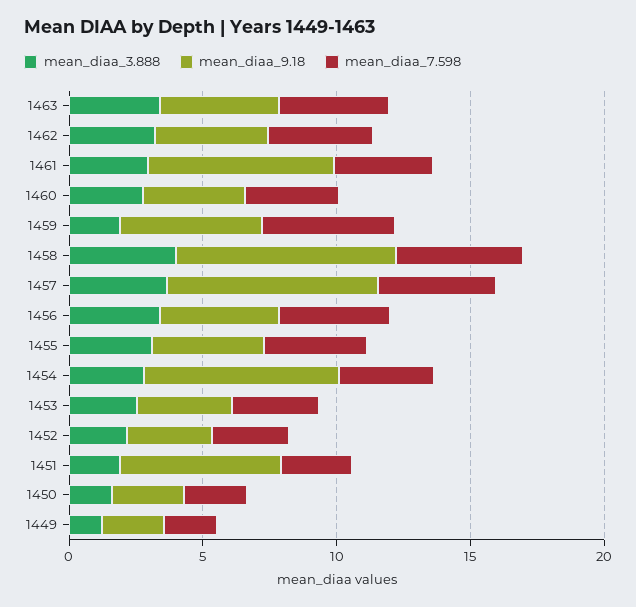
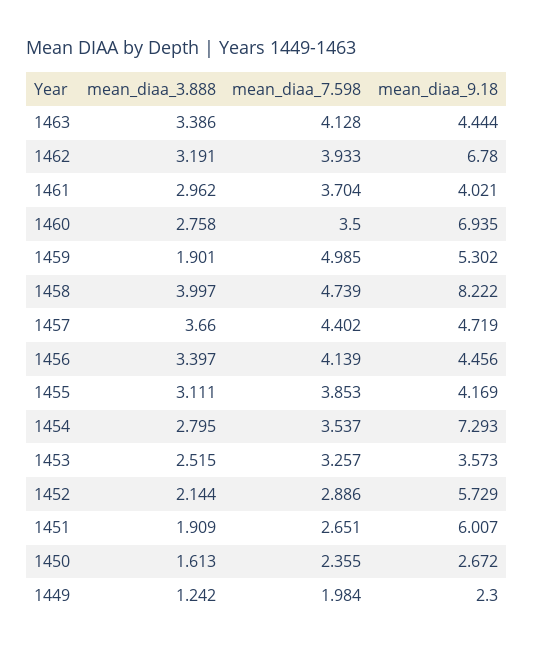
  {
    "mean_diaa_3.888": {
      "1463": 3.386,
      "1462": 3.191,
      "1461": 2.962,
      "1460": 2.758,
      "1459": 1.901,
      "1458": 3.997,
      "1457": 3.66,
      "1456": 3.397,
      "1455": 3.111,
      "1454": 2.795,
      "1453": 2.515,
      "1452": 2.144,
      "1451": 1.909,
      "1450": 1.613,
      "1449": 1.242
    },
    "mean_diaa_9.18": {
      "1463": 4.444,
-     "1462": 4,
+     "1462": 6.78,
-     "1461": 7,
+     "1461": 4.021,
-     "1460": 4,
+     "1460": 6.935,
      "1459": 5.302,
      "1458": 8.222,
-     "1457": 8,
+     "1457": 4.719,
      "1456": 4.456,
      "1455": 4.169,
      "1454": 7.293,
      "1453": 3.573,
-     "1452": 3,
+     "1452": 5.729,
      "1451": 6.007,
      "1450": 2.672,
      "1449": 2.3
    },
    "mean_diaa_7.598": {
      "1463": 4.128,
      "1462": 3.933,
      "1461": 3.704,
      "1460": 3.5,
      "1459": 4.985,
      "1458": 4.739,
      "1457": 4.402,
      "1456": 4.139,
      "1455": 3.853,
      "1454": 3.537,
      "1453": 3.257,
      "1452": 2.886,
      "1451": 2.651,
      "1450": 2.355,
      "1449": 1.984
    }
  }

